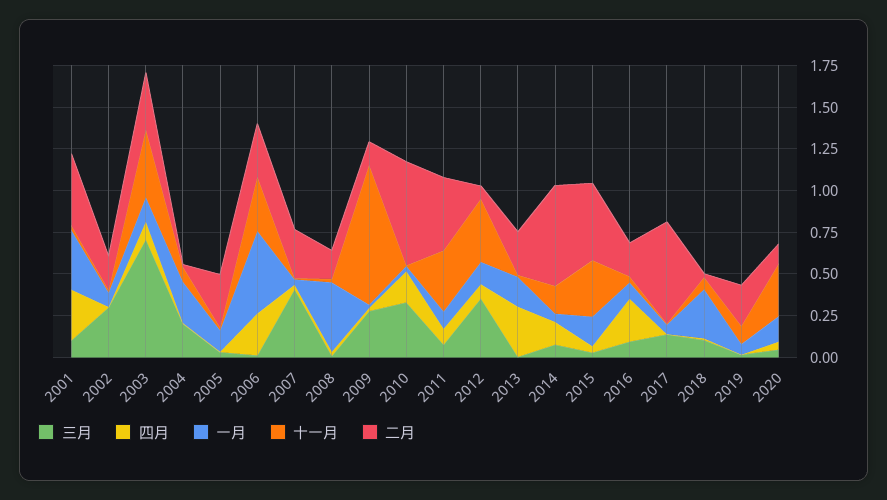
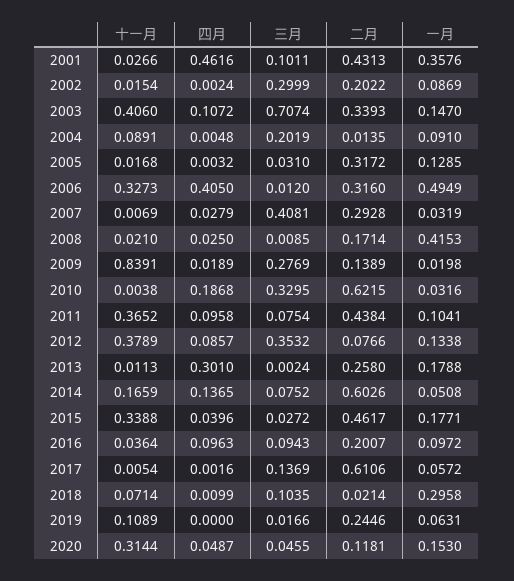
  {
    "三月": {
      "2001": 0.1011,
      "2002": 0.2999,
      "2003": 0.7074,
      "2004": 0.2019,
      "2005": 0.031,
      "2006": 0.012,
      "2007": 0.4081,
      "2008": 0.0085,
      "2009": 0.2769,
      "2010": 0.3295,
      "2011": 0.0754,
      "2012": 0.3532,
      "2013": 0.0024,
      "2014": 0.0752,
      "2015": 0.0272,
      "2016": 0.0943,
      "2017": 0.1369,
      "2018": 0.1035,
      "2019": 0.0166,
      "2020": 0.0455
    },
    "四月": {
-     "2001": 0.3,
+     "2001": 0.4616,
      "2002": 0.0024,
      "2003": 0.1072,
      "2004": 0.0048,
      "2005": 0.0032,
-     "2006": 0.25,
+     "2006": 0.405,
      "2007": 0.0279,
      "2008": 0.025,
      "2009": 0.0189,
      "2010": 0.1868,
      "2011": 0.0958,
      "2012": 0.0857,
      "2013": 0.301,
      "2014": 0.1365,
      "2015": 0.0396,
-     "2016": 0.25,
+     "2016": 0.0963,
      "2017": 0.0016,
      "2018": 0.0099,
      "2019": 0,
      "2020": 0.0487
    },
    "一月": {
      "2001": 0.3576,
      "2002": 0.0869,
      "2003": 0.147,
-     "2004": 0.25,
+     "2004": 0.091,
      "2005": 0.1285,
      "2006": 0.4949,
      "2007": 0.0319,
      "2008": 0.4153,
      "2009": 0.0198,
      "2010": 0.0316,
      "2011": 0.1041,
      "2012": 0.1338,
      "2013": 0.1788,
      "2014": 0.0508,
      "2015": 0.1771,
      "2016": 0.0972,
      "2017": 0.0572,
      "2018": 0.2958,
      "2019": 0.0631,
      "2020": 0.153
    },
    "十一月": {
      "2001": 0.0266,
      "2002": 0.0154,
      "2003": 0.406,
      "2004": 0.0891,
      "2005": 0.0168,
      "2006": 0.3273,
      "2007": 0.0069,
      "2008": 0.021,
      "2009": 0.8391,
      "2010": 0.0038,
      "2011": 0.3652,
      "2012": 0.3789,
      "2013": 0.0113,
      "2014": 0.1659,
      "2015": 0.3388,
      "2016": 0.0364,
      "2017": 0.0054,
      "2018": 0.0714,
      "2019": 0.1089,
      "2020": 0.3144
    },
    "二月": {
      "2001": 0.4313,
      "2002": 0.2022,
      "2003": 0.3393,
      "2004": 0.0135,
      "2005": 0.3172,
      "2006": 0.316,
      "2007": 0.2928,
      "2008": 0.1714,
      "2009": 0.1389,
      "2010": 0.6215,
      "2011": 0.4384,
      "2012": 0.0766,
      "2013": 0.258,
      "2014": 0.6026,
      "2015": 0.4617,
      "2016": 0.2007,
      "2017": 0.6106,
      "2018": 0.0214,
      "2019": 0.2446,
      "2020": 0.1181
    }
  }

